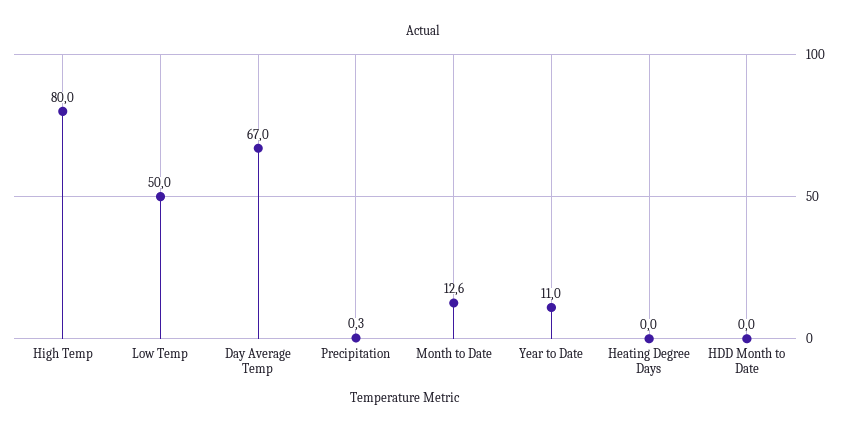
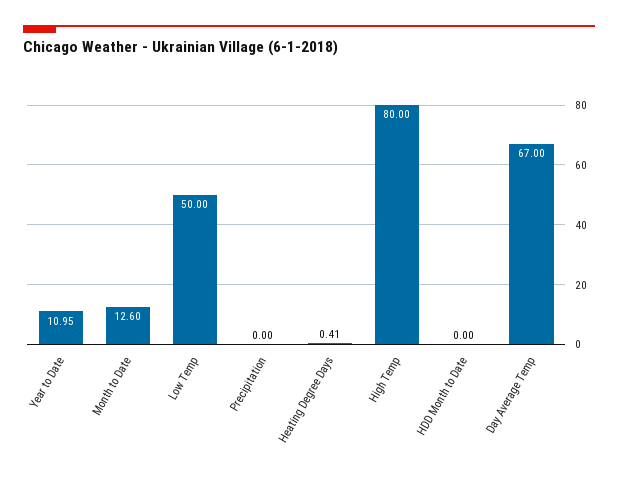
  {
    "High Temp": 80,
    "Low Temp": 50,
    "Day Average Temp": 67,
-   "Precipitation": 0.3,
+   "Precipitation": 0,
    "Month to Date": 12.6,
    "Year to Date": 10.95,
-   "Heating Degree Days": 0,
+   "Heating Degree Days": 0.41,
    "HDD Month to Date": 0
  }

